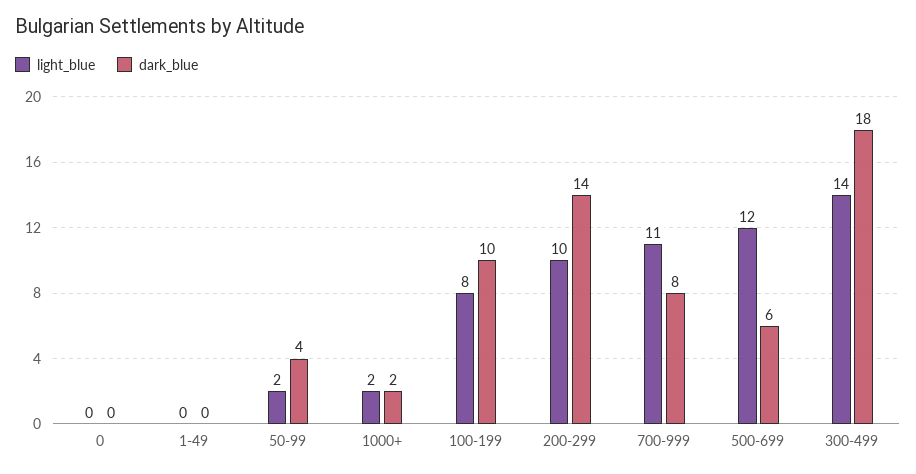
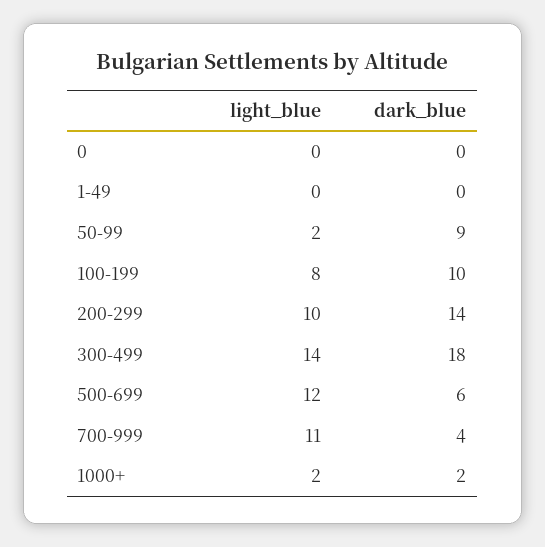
  {
    "light_blue": {
      "0": 0,
      "1-49": 0,
      "50-99": 2,
      "1000+": 2,
      "100-199": 8,
      "200-299": 10,
      "700-999": 11,
      "500-699": 12,
      "300-499": 14
    },
    "dark_blue": {
      "0": 0,
      "1-49": 0,
-     "50-99": 4,
+     "50-99": 9,
      "1000+": 2,
      "100-199": 10,
      "200-299": 14,
-     "700-999": 8,
+     "700-999": 4,
      "500-699": 6,
      "300-499": 18
    }
  }

